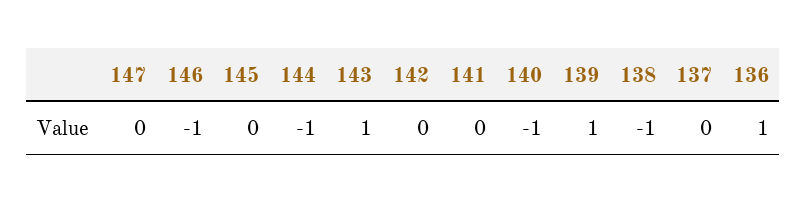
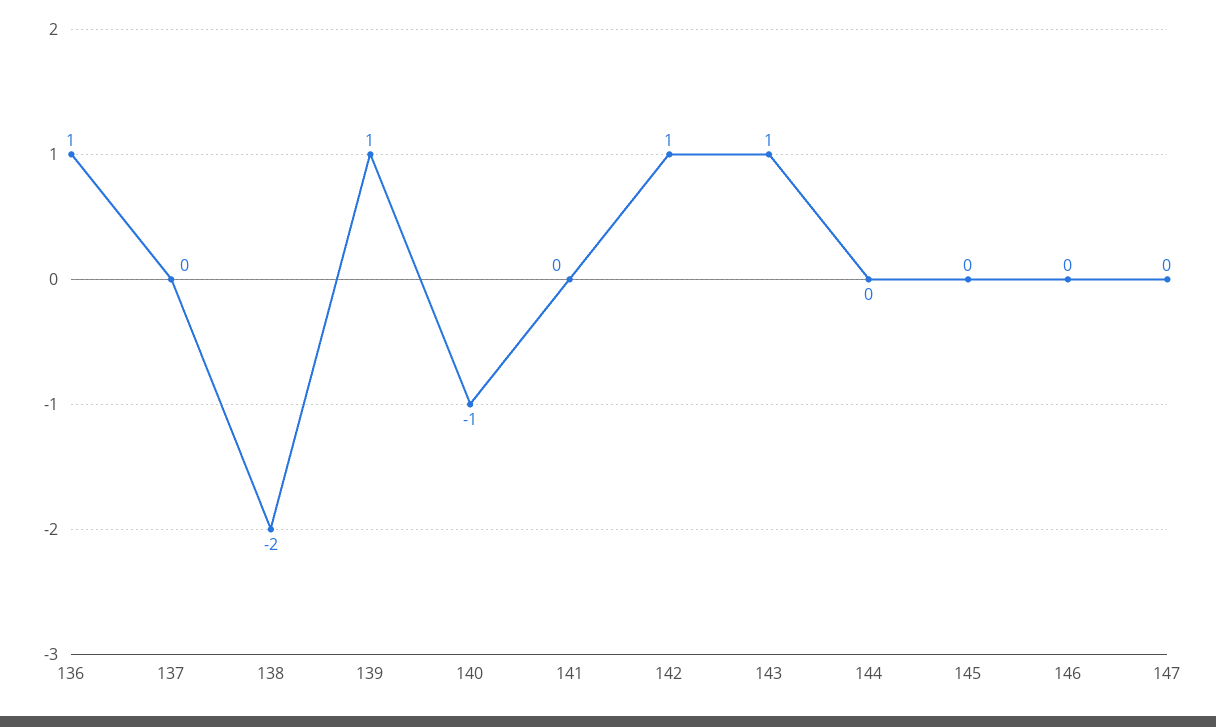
  {
    "147": 0,
-   "146": -1,
+   "146": 0,
    "145": 0,
-   "144": -1,
+   "144": 0,
    "143": 1,
-   "142": 0,
+   "142": 1,
    "141": 0,
    "140": -1,
    "139": 1,
-   "138": -1,
+   "138": -2,
    "137": 0,
    "136": 1
  }

